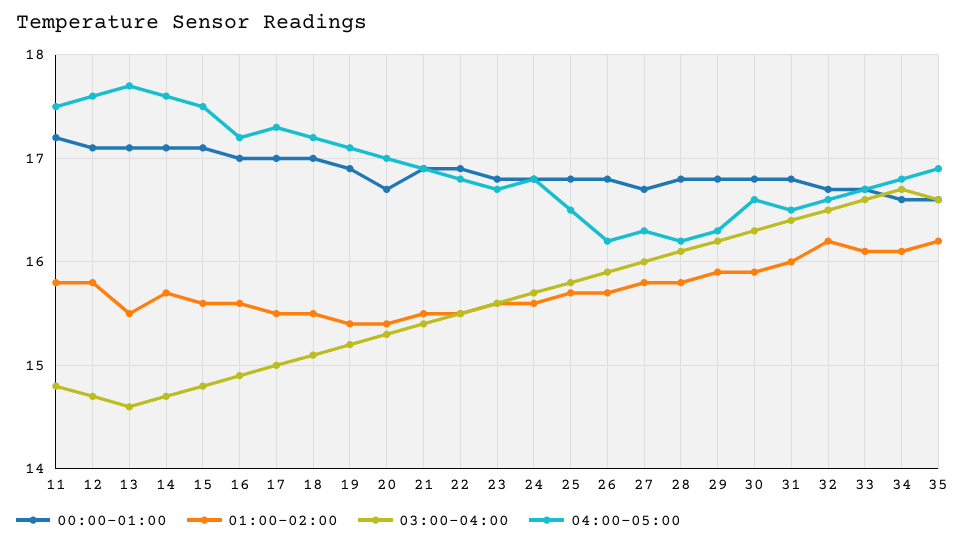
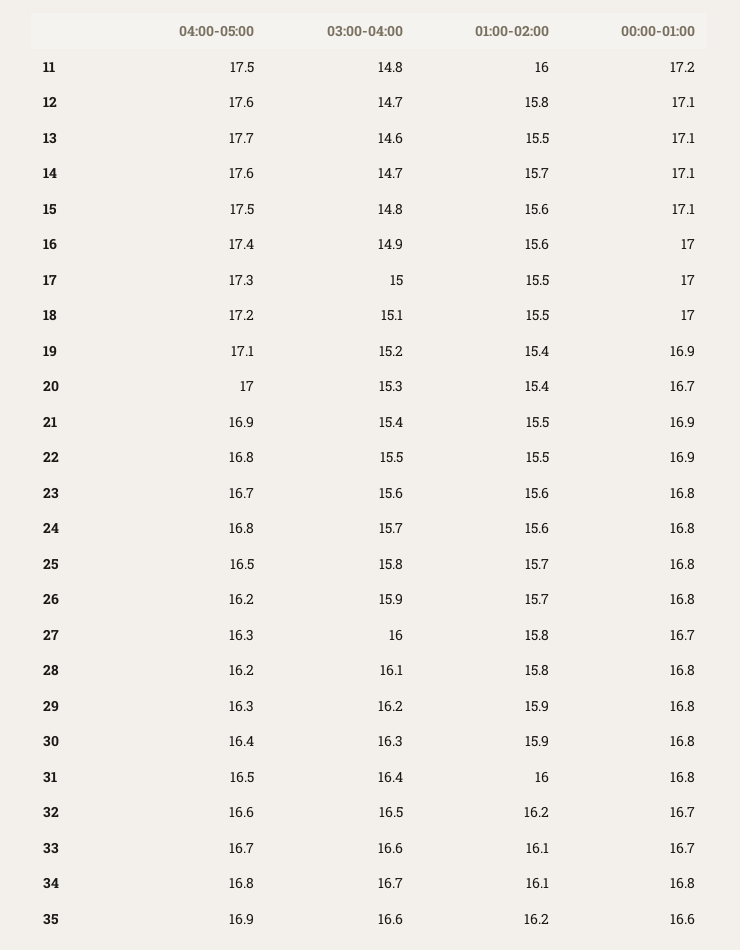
  {
    "00:00-01:00": {
      "11": 17.2,
      "12": 17.1,
      "13": 17.1,
      "14": 17.1,
      "15": 17.1,
      "16": 17,
      "17": 17,
      "18": 17,
      "19": 16.9,
      "20": 16.7,
      "21": 16.9,
      "22": 16.9,
      "23": 16.8,
      "24": 16.8,
      "25": 16.8,
      "26": 16.8,
      "27": 16.7,
      "28": 16.8,
      "29": 16.8,
      "30": 16.8,
      "31": 16.8,
      "32": 16.7,
      "33": 16.7,
-     "34": 16.6,
+     "34": 16.8,
      "35": 16.6
    },
    "01:00-02:00": {
-     "11": 15.8,
+     "11": 16,
      "12": 15.8,
      "13": 15.5,
      "14": 15.7,
      "15": 15.6,
      "16": 15.6,
      "17": 15.5,
      "18": 15.5,
      "19": 15.4,
      "20": 15.4,
      "21": 15.5,
      "22": 15.5,
      "23": 15.6,
      "24": 15.6,
      "25": 15.7,
      "26": 15.7,
      "27": 15.8,
      "28": 15.8,
      "29": 15.9,
      "30": 15.9,
      "31": 16,
      "32": 16.2,
      "33": 16.1,
      "34": 16.1,
      "35": 16.2
    },
    "03:00-04:00": {
      "11": 14.8,
      "12": 14.7,
      "13": 14.6,
      "14": 14.7,
      "15": 14.8,
      "16": 14.9,
      "17": 15,
      "18": 15.1,
      "19": 15.2,
      "20": 15.3,
      "21": 15.4,
      "22": 15.5,
      "23": 15.6,
      "24": 15.7,
      "25": 15.8,
      "26": 15.9,
      "27": 16,
      "28": 16.1,
      "29": 16.2,
      "30": 16.3,
      "31": 16.4,
      "32": 16.5,
      "33": 16.6,
      "34": 16.7,
      "35": 16.6
    },
    "04:00-05:00": {
      "11": 17.5,
      "12": 17.6,
      "13": 17.7,
      "14": 17.6,
      "15": 17.5,
-     "16": 17.2,
+     "16": 17.4,
      "17": 17.3,
      "18": 17.2,
      "19": 17.1,
      "20": 17,
      "21": 16.9,
      "22": 16.8,
      "23": 16.7,
      "24": 16.8,
      "25": 16.5,
      "26": 16.2,
      "27": 16.3,
      "28": 16.2,
      "29": 16.3,
-     "30": 16.6,
+     "30": 16.4,
      "31": 16.5,
      "32": 16.6,
      "33": 16.7,
      "34": 16.8,
      "35": 16.9
    }
  }

